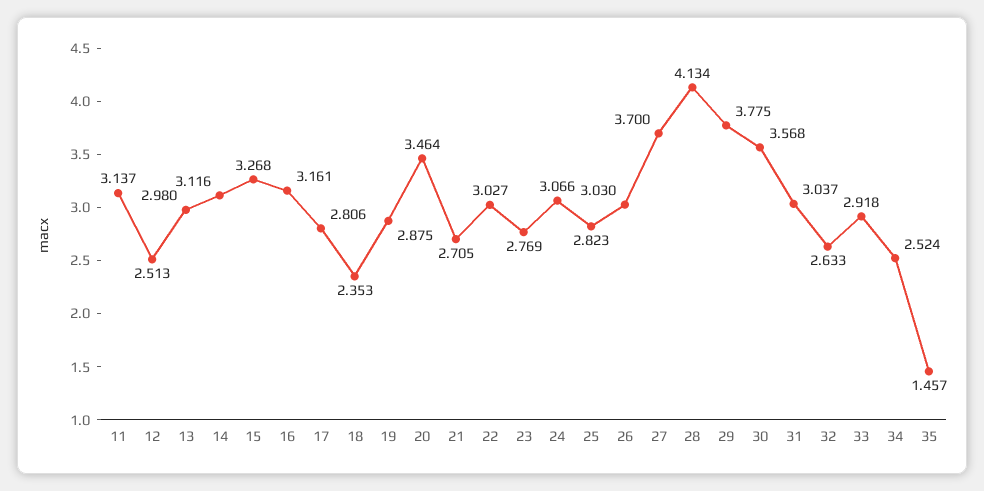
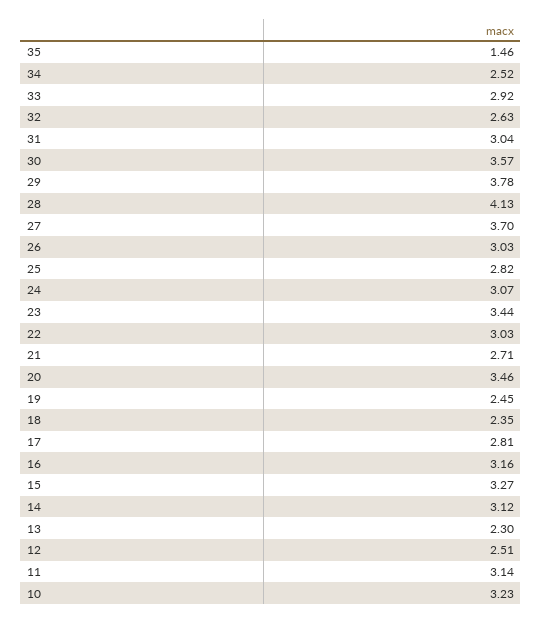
  {
    "11": 3.137,
    "12": 2.513,
-   "13": 2.98,
+   "13": 2.3,
    "14": 3.116,
    "15": 3.268,
    "16": 3.161,
    "17": 2.806,
    "18": 2.353,
-   "19": 2.875,
+   "19": 2.45,
    "20": 3.464,
    "21": 2.705,
    "22": 3.027,
-   "23": 2.769,
+   "23": 3.44,
    "24": 3.066,
    "25": 2.823,
    "26": 3.03,
    "27": 3.7,
    "28": 4.134,
    "29": 3.775,
    "30": 3.568,
    "31": 3.037,
    "32": 2.633,
    "33": 2.918,
    "34": 2.524,
-   "35": 1.457
+   "35": 1.457,
+   "10": 3.23
  }

